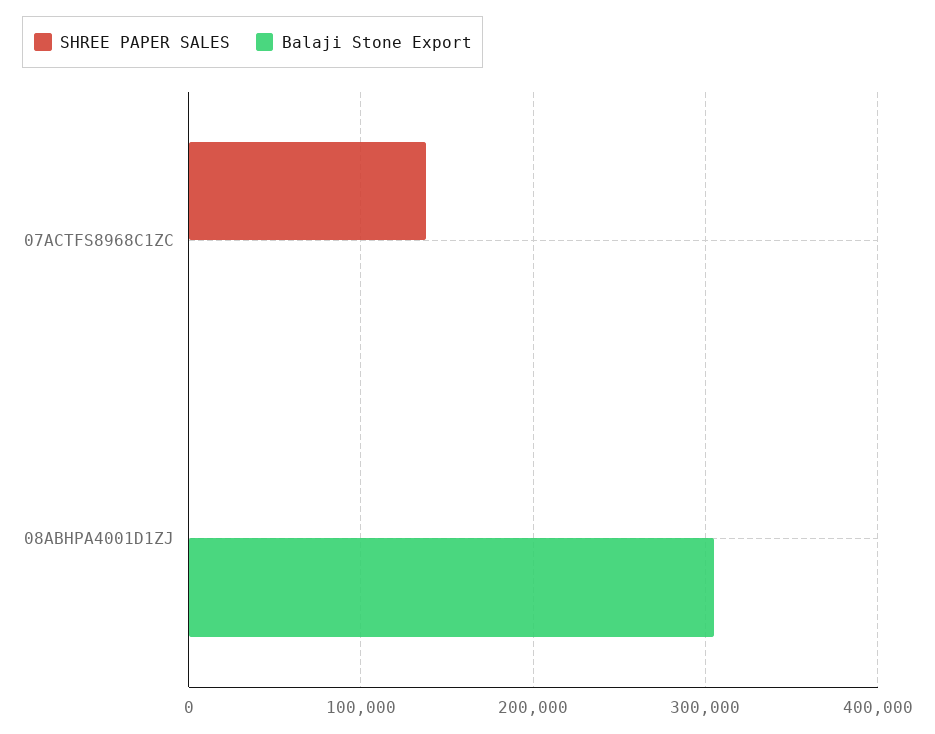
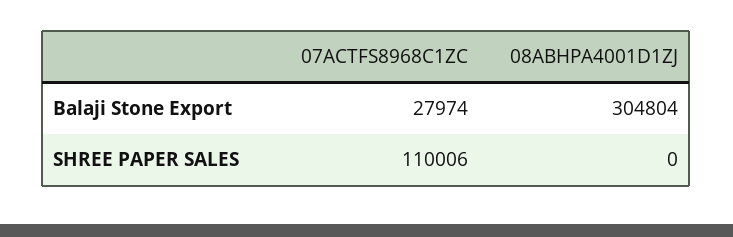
  {
    "SHREE PAPER SALES": {
-     "07ACTFS8968C1ZC": 140000,
+     "07ACTFS8968C1ZC": 110006,
      "08ABHPA4001D1ZJ": 0
    },
    "Balaji Stone Export": {
-     "07ACTFS8968C1ZC": 0,
+     "07ACTFS8968C1ZC": 27974,
      "08ABHPA4001D1ZJ": 304804
    }
  }

